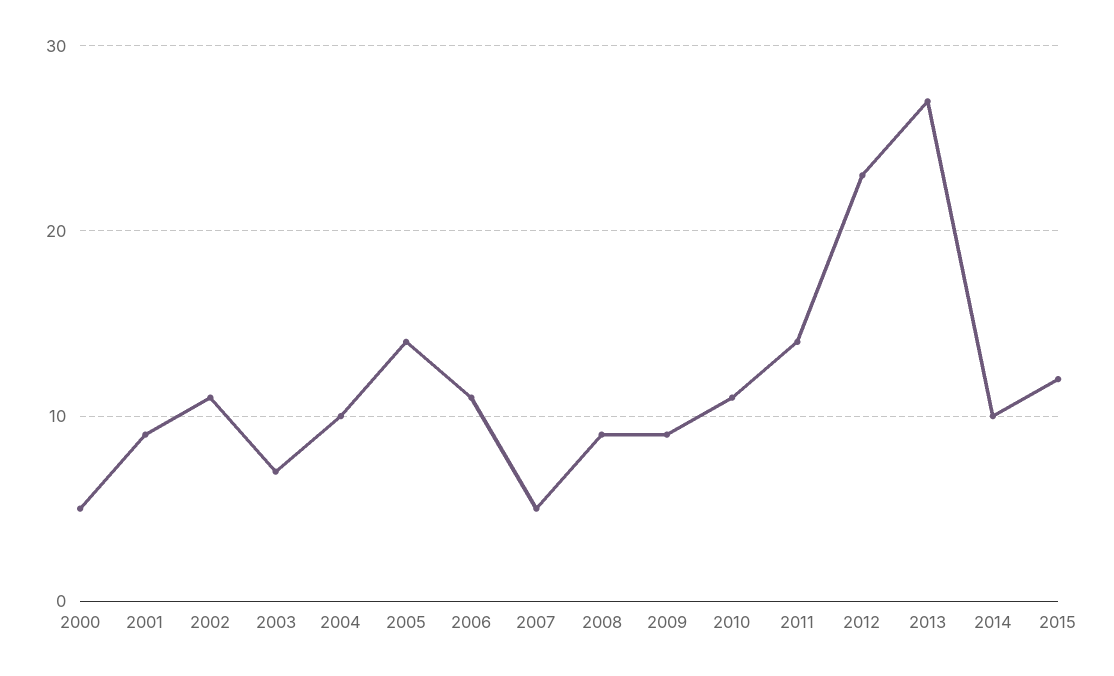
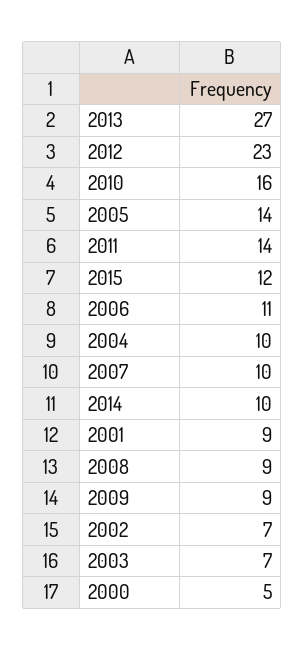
  {
    "2000": 5,
    "2001": 9,
-   "2002": 11,
+   "2002": 7,
    "2003": 7,
    "2004": 10,
    "2005": 14,
    "2006": 11,
-   "2007": 5,
+   "2007": 10,
    "2008": 9,
    "2009": 9,
-   "2010": 11,
+   "2010": 16,
    "2011": 14,
    "2012": 23,
    "2013": 27,
    "2014": 10,
    "2015": 12
  }

